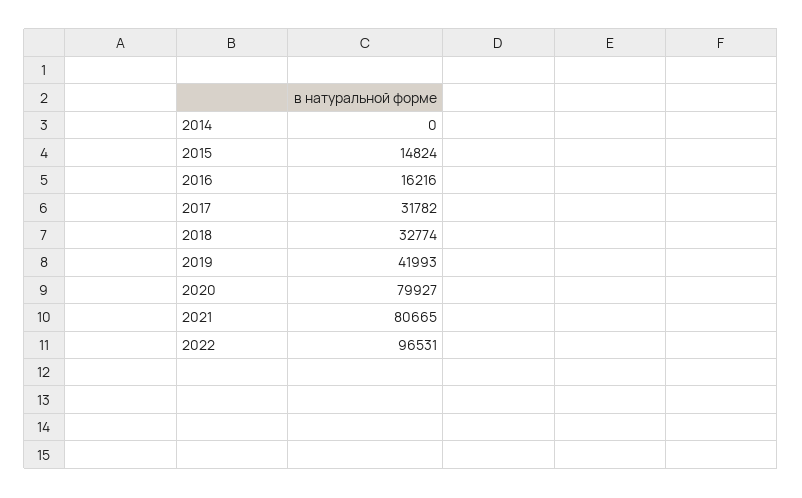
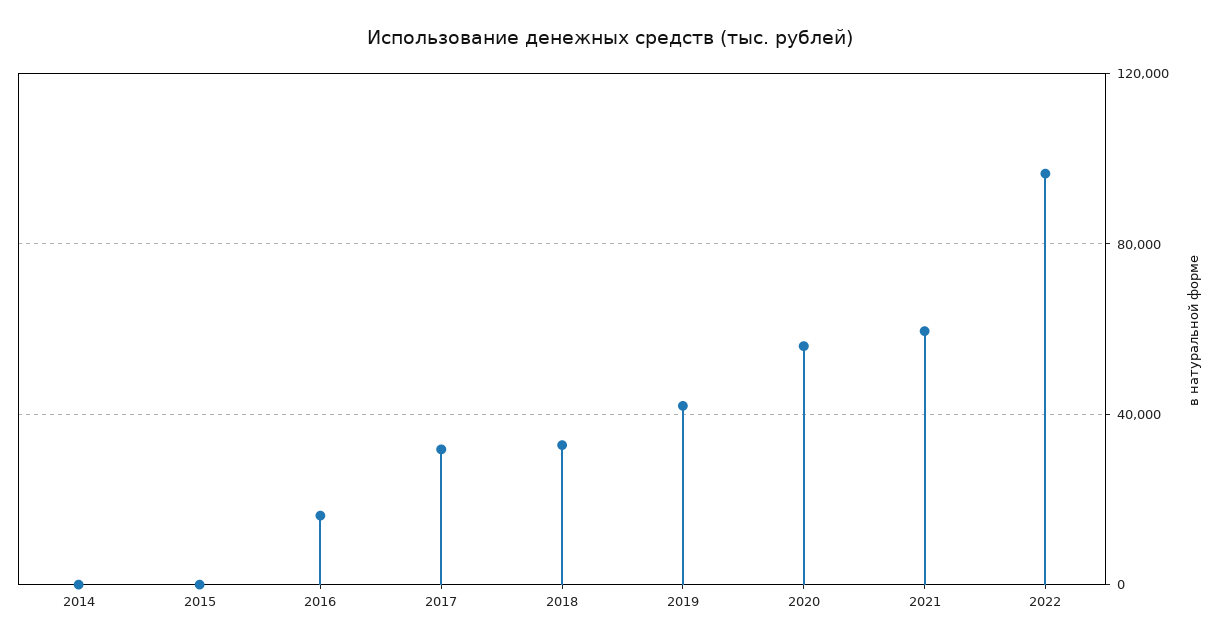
  {
    "2014": 0,
-   "2015": 14824,
+   "2015": 0,
    "2016": 16216,
    "2017": 31782,
    "2018": 32774,
    "2019": 41993,
-   "2020": 79927,
+   "2020": 55000,
-   "2021": 80665,
+   "2021": 60000,
    "2022": 96531
  }

